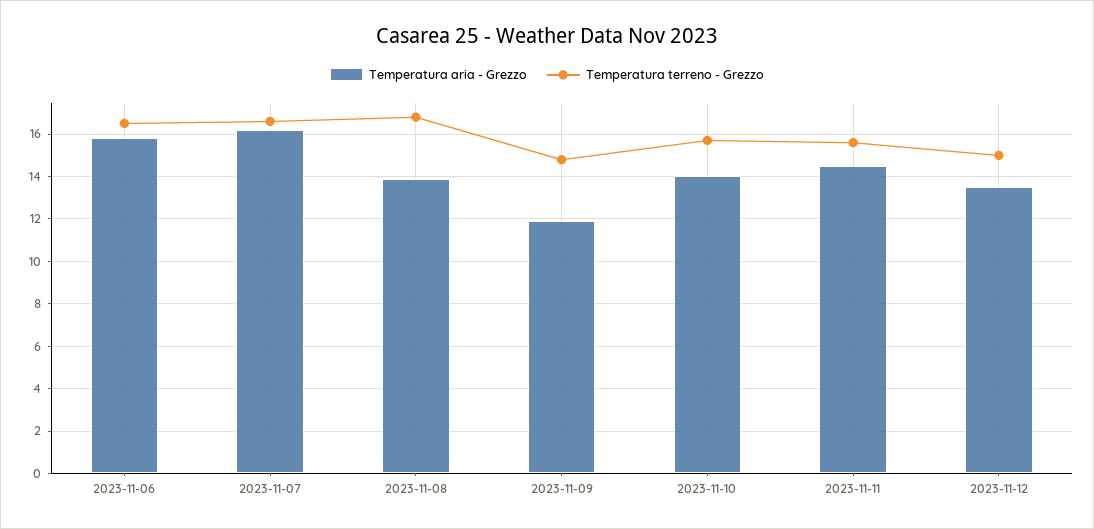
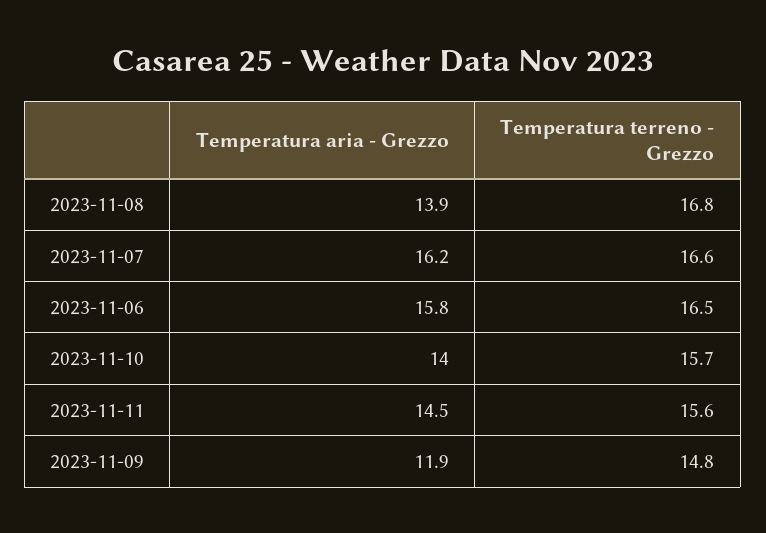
  {
    "Temperatura aria - Grezzo": {
      "2023-11-06": 15.8,
      "2023-11-07": 16.2,
      "2023-11-08": 13.9,
      "2023-11-09": 11.9,
      "2023-11-10": 14,
-     "2023-11-11": 14.5,
+     "2023-11-11": 14.5
-     "2023-11-12": 13.5
    },
    "Temperatura terreno - Grezzo": {
      "2023-11-06": 16.5,
      "2023-11-07": 16.6,
      "2023-11-08": 16.8,
      "2023-11-09": 14.8,
      "2023-11-10": 15.7,
-     "2023-11-11": 15.6,
+     "2023-11-11": 15.6
-     "2023-11-12": 15
    }
  }

